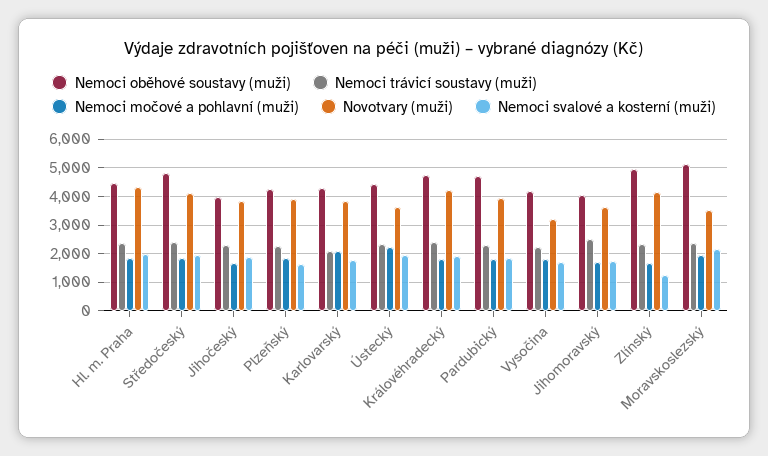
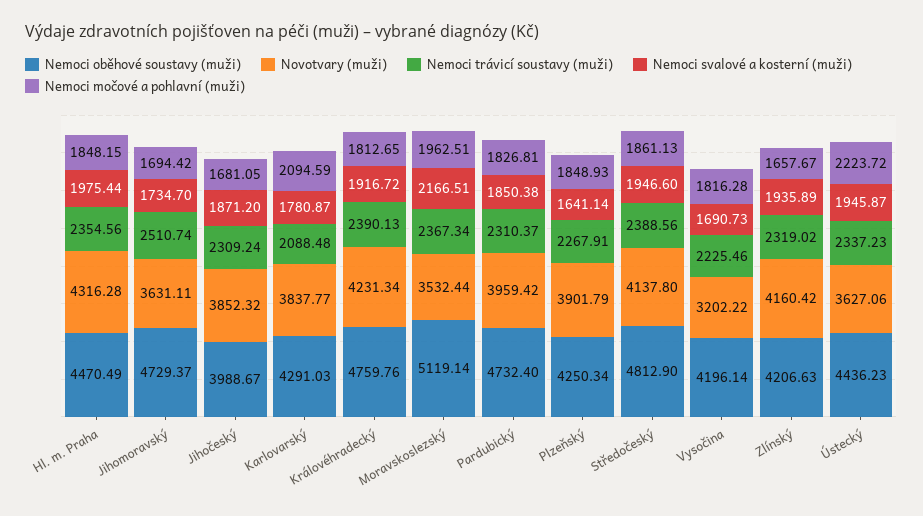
  {
    "Nemoci oběhové soustavy (muži)": {
      "Hl. m. Praha": 4470.49,
      "Středočeský": 4812.9,
      "Jihočeský": 3988.67,
      "Plzeňský": 4250.34,
      "Karlovarský": 4291.03,
      "Ústecký": 4436.23,
      "Královéhradecký": 4759.76,
      "Pardubický": 4732.4,
      "Vysočina": 4196.14,
-     "Jihomoravský": 4000,
+     "Jihomoravský": 4729.37,
-     "Zlínský": 5000,
+     "Zlínský": 4206.63,
      "Moravskoslezský": 5119.14
    },
    "Nemoci trávicí soustavy (muži)": {
      "Hl. m. Praha": 2354.56,
      "Středočeský": 2388.56,
      "Jihočeský": 2309.24,
      "Plzeňský": 2267.91,
      "Karlovarský": 2088.48,
      "Ústecký": 2337.23,
      "Královéhradecký": 2390.13,
      "Pardubický": 2310.37,
      "Vysočina": 2225.46,
      "Jihomoravský": 2510.74,
      "Zlínský": 2319.02,
      "Moravskoslezský": 2367.34
    },
    "Nemoci močové a pohlavní (muži)": {
      "Hl. m. Praha": 1848.15,
      "Středočeský": 1861.13,
      "Jihočeský": 1681.05,
      "Plzeňský": 1848.93,
      "Karlovarský": 2094.59,
      "Ústecký": 2223.72,
      "Královéhradecký": 1812.65,
      "Pardubický": 1826.81,
      "Vysočina": 1816.28,
      "Jihomoravský": 1694.42,
      "Zlínský": 1657.67,
      "Moravskoslezský": 1962.51
    },
    "Novotvary (muži)": {
      "Hl. m. Praha": 4316.28,
      "Středočeský": 4137.8,
      "Jihočeský": 3852.32,
      "Plzeňský": 3901.79,
      "Karlovarský": 3837.77,
      "Ústecký": 3627.06,
      "Královéhradecký": 4231.34,
      "Pardubický": 3959.42,
      "Vysočina": 3202.22,
      "Jihomoravský": 3631.11,
      "Zlínský": 4160.42,
      "Moravskoslezský": 3532.44
    },
    "Nemoci svalové a kosterní (muži)": {
      "Hl. m. Praha": 1975.44,
      "Středočeský": 1946.6,
      "Jihočeský": 1871.2,
      "Plzeňský": 1641.14,
      "Karlovarský": 1780.87,
      "Ústecký": 1945.87,
      "Královéhradecký": 1916.72,
      "Pardubický": 1850.38,
      "Vysočina": 1690.73,
      "Jihomoravský": 1734.7,
-     "Zlínský": 1250,
+     "Zlínský": 1935.89,
      "Moravskoslezský": 2166.51
    }
  }

